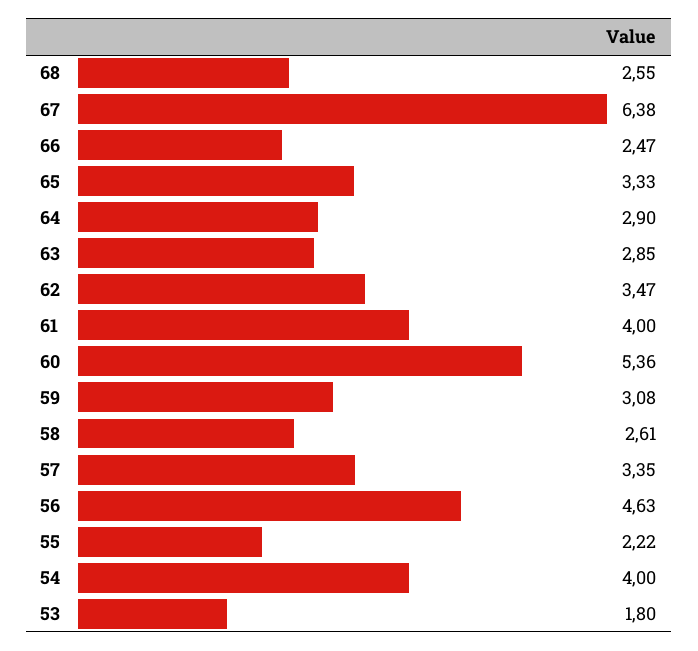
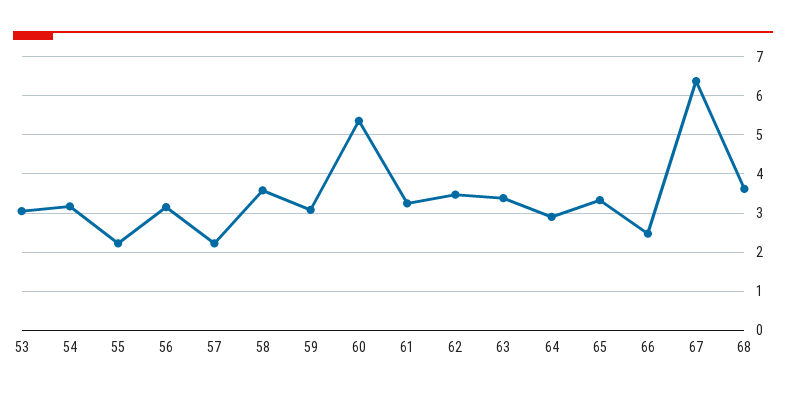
  {
-   "68": 2.55,
+   "68": 3.6,
    "67": 6.38,
    "66": 2.47,
    "65": 3.33,
    "64": 2.9,
-   "63": 2.85,
+   "63": 3.4,
    "62": 3.47,
-   "61": 4,
+   "61": 3.2,
    "60": 5.36,
    "59": 3.08,
-   "58": 2.61,
+   "58": 3.6,
-   "57": 3.35,
+   "57": 2.2,
-   "56": 4.63,
+   "56": 3.2,
    "55": 2.22,
-   "54": 4,
+   "54": 3.2,
-   "53": 1.8
+   "53": 3
  }

